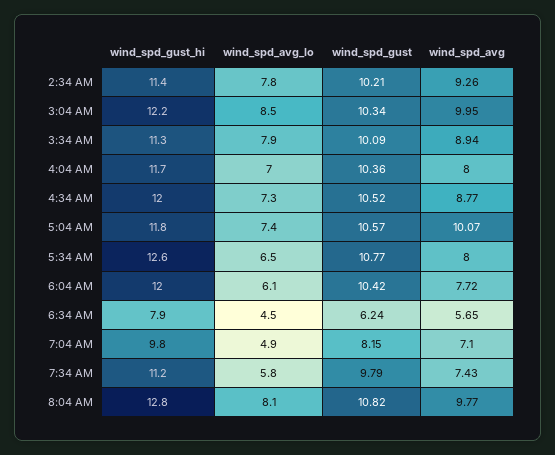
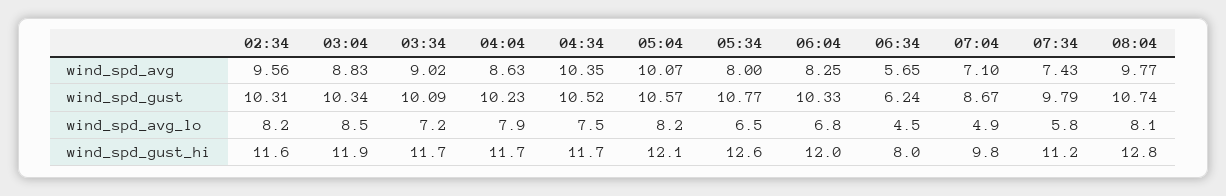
  {
    "wind_spd_gust_hi": {
-     "2:34 AM": 11.4,
+     "2:34 AM": 11.6,
-     "3:04 AM": 12.2,
+     "3:04 AM": 11.9,
-     "3:34 AM": 11.3,
+     "3:34 AM": 11.7,
      "4:04 AM": 11.7,
-     "4:34 AM": 12,
+     "4:34 AM": 11.7,
-     "5:04 AM": 11.8,
+     "5:04 AM": 12.1,
      "5:34 AM": 12.6,
      "6:04 AM": 12,
-     "6:34 AM": 7.9,
+     "6:34 AM": 8,
      "7:04 AM": 9.8,
      "7:34 AM": 11.2,
      "8:04 AM": 12.8
    },
    "wind_spd_avg_lo": {
-     "2:34 AM": 7.8,
+     "2:34 AM": 8.2,
      "3:04 AM": 8.5,
-     "3:34 AM": 7.9,
+     "3:34 AM": 7.2,
-     "4:04 AM": 7,
+     "4:04 AM": 7.9,
-     "4:34 AM": 7.3,
+     "4:34 AM": 7.5,
-     "5:04 AM": 7.4,
+     "5:04 AM": 8.2,
      "5:34 AM": 6.5,
-     "6:04 AM": 6.1,
+     "6:04 AM": 6.8,
      "6:34 AM": 4.5,
      "7:04 AM": 4.9,
      "7:34 AM": 5.8,
      "8:04 AM": 8.1
    },
    "wind_spd_gust": {
-     "2:34 AM": 10.21,
+     "2:34 AM": 10.31,
      "3:04 AM": 10.34,
      "3:34 AM": 10.09,
-     "4:04 AM": 10.36,
+     "4:04 AM": 10.23,
      "4:34 AM": 10.52,
      "5:04 AM": 10.57,
      "5:34 AM": 10.77,
-     "6:04 AM": 10.42,
+     "6:04 AM": 10.33,
      "6:34 AM": 6.24,
-     "7:04 AM": 8.15,
+     "7:04 AM": 8.67,
      "7:34 AM": 9.79,
-     "8:04 AM": 10.82
+     "8:04 AM": 10.74
    },
    "wind_spd_avg": {
-     "2:34 AM": 9.26,
+     "2:34 AM": 9.56,
-     "3:04 AM": 9.95,
+     "3:04 AM": 8.83,
-     "3:34 AM": 8.94,
+     "3:34 AM": 9.02,
-     "4:04 AM": 8,
+     "4:04 AM": 8.63,
-     "4:34 AM": 8.77,
+     "4:34 AM": 10.35,
      "5:04 AM": 10.07,
      "5:34 AM": 8,
-     "6:04 AM": 7.72,
+     "6:04 AM": 8.25,
      "6:34 AM": 5.65,
      "7:04 AM": 7.1,
      "7:34 AM": 7.43,
      "8:04 AM": 9.77
    }
  }

